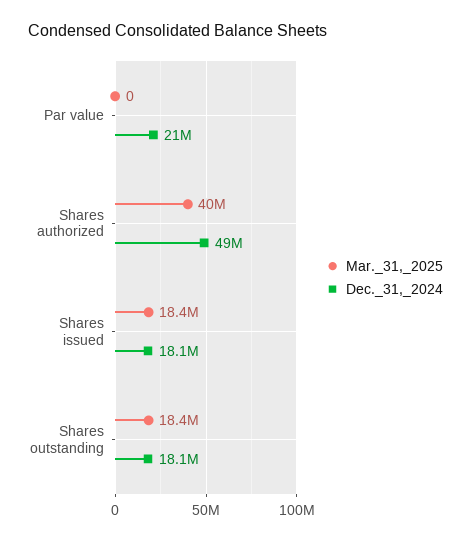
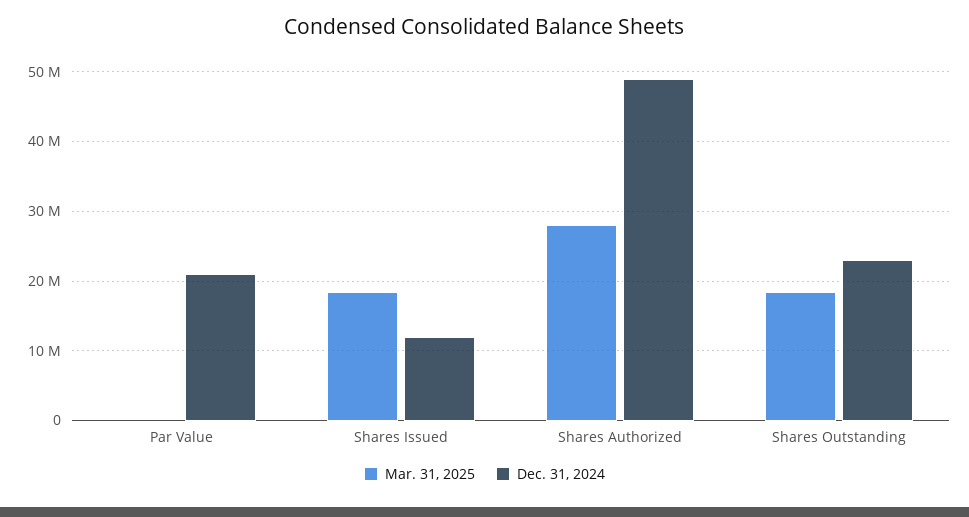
  {
    "Mar._31,_2025": {
      "Par value": 0,
-     "Shares authorized": 40000000,
+     "Shares authorized": 28000000,
      "Shares issued": 18400000,
      "Shares outstanding": 18400000
    },
    "Dec._31,_2024": {
      "Par value": 21000000,
      "Shares authorized": 49000000,
-     "Shares issued": 18100000,
+     "Shares issued": 12000000,
-     "Shares outstanding": 18100000
+     "Shares outstanding": 23000000
    }
  }

